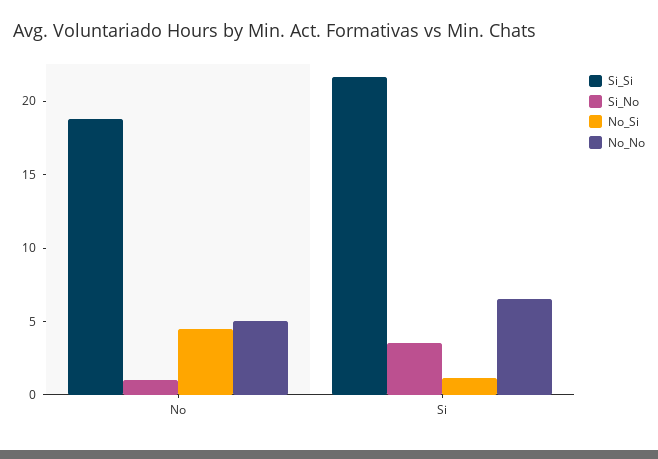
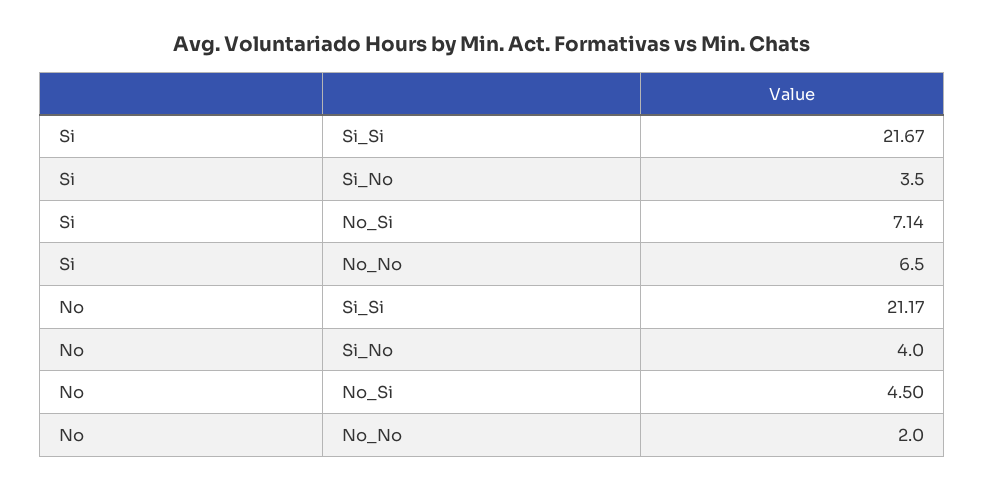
  {
    "Si_Si": {
-     "No": 19,
+     "No": 21.17,
      "Si": 21.67
    },
    "Si_No": {
-     "No": 1,
+     "No": 4,
      "Si": 3.5
    },
    "No_Si": {
      "No": 4.5,
-     "Si": 1
+     "Si": 7.14
    },
    "No_No": {
-     "No": 5,
+     "No": 2,
      "Si": 6.5
    }
  }

